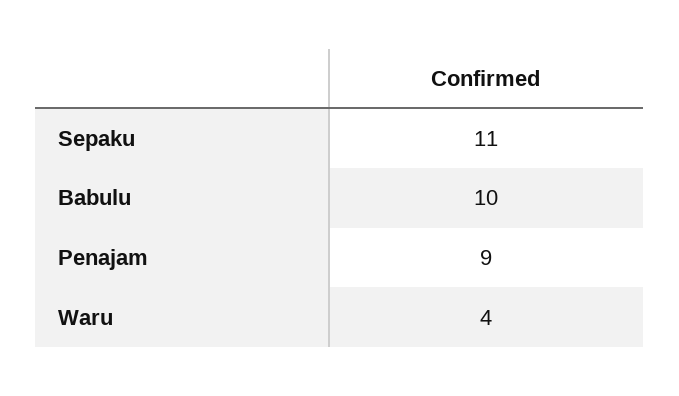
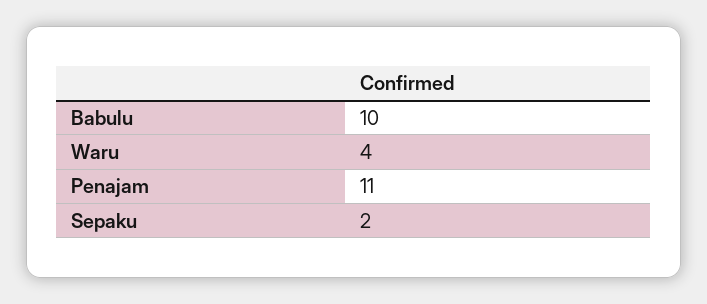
  {
-   "Sepaku": 11,
+   "Sepaku": 2,
    "Babulu": 10,
-   "Penajam": 9,
+   "Penajam": 11,
    "Waru": 4
  }

